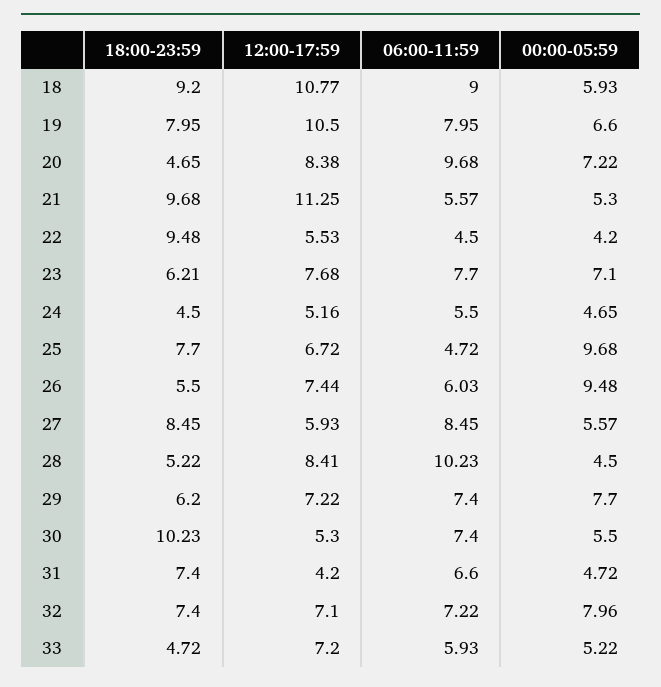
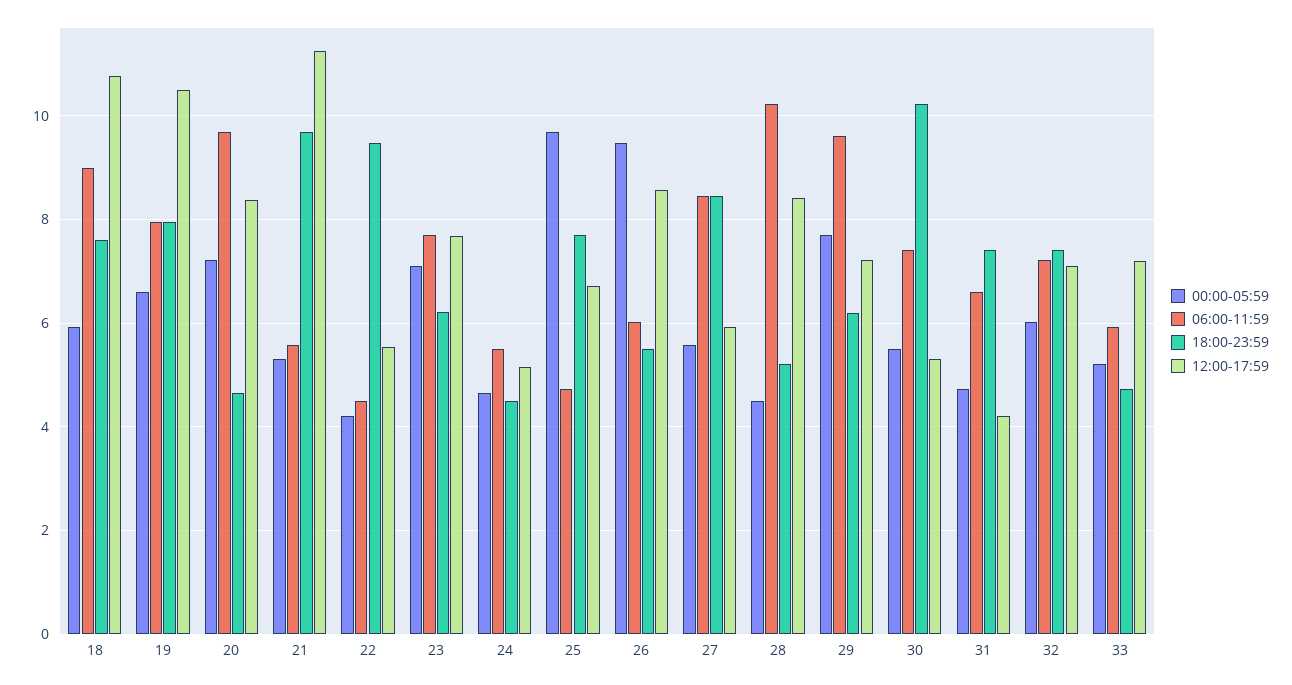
  {
    "18:00-23:59": {
-     "18": 9.2,
+     "18": 7.6,
      "19": 7.95,
      "20": 4.65,
      "21": 9.68,
      "22": 9.48,
      "23": 6.21,
      "24": 4.5,
      "25": 7.7,
      "26": 5.5,
      "27": 8.45,
      "28": 5.22,
      "29": 6.2,
      "30": 10.23,
      "31": 7.4,
      "32": 7.4,
      "33": 4.72
    },
    "12:00-17:59": {
      "18": 10.77,
      "19": 10.5,
      "20": 8.38,
      "21": 11.25,
      "22": 5.53,
      "23": 7.68,
      "24": 5.16,
      "25": 6.72,
-     "26": 7.44,
+     "26": 8.6,
      "27": 5.93,
      "28": 8.41,
      "29": 7.22,
      "30": 5.3,
      "31": 4.2,
      "32": 7.1,
      "33": 7.2
    },
    "06:00-11:59": {
      "18": 9,
      "19": 7.95,
      "20": 9.68,
      "21": 5.57,
      "22": 4.5,
      "23": 7.7,
      "24": 5.5,
      "25": 4.72,
      "26": 6.03,
      "27": 8.45,
      "28": 10.23,
-     "29": 7.4,
+     "29": 9.6,
      "30": 7.4,
      "31": 6.6,
      "32": 7.22,
      "33": 5.93
    },
    "00:00-05:59": {
      "18": 5.93,
      "19": 6.6,
      "20": 7.22,
      "21": 5.3,
      "22": 4.2,
      "23": 7.1,
      "24": 4.65,
      "25": 9.68,
      "26": 9.48,
      "27": 5.57,
      "28": 4.5,
      "29": 7.7,
      "30": 5.5,
      "31": 4.72,
-     "32": 7.96,
+     "32": 6,
      "33": 5.22
    }
  }

